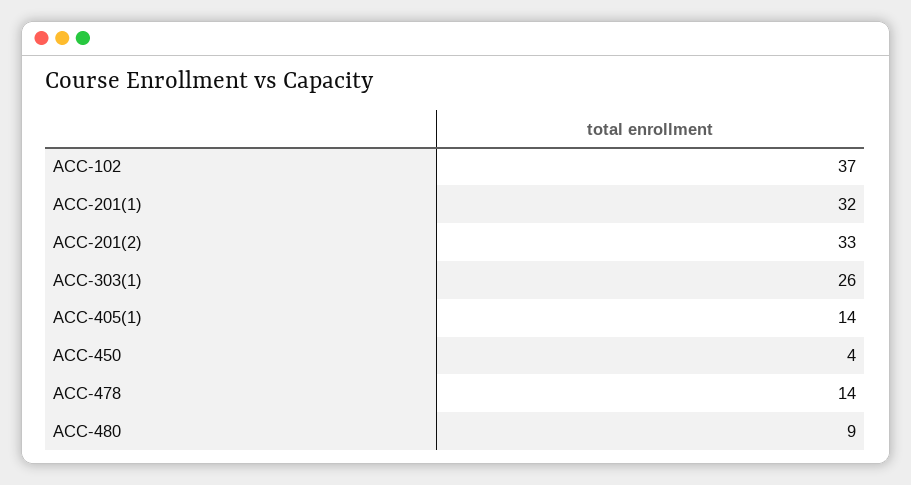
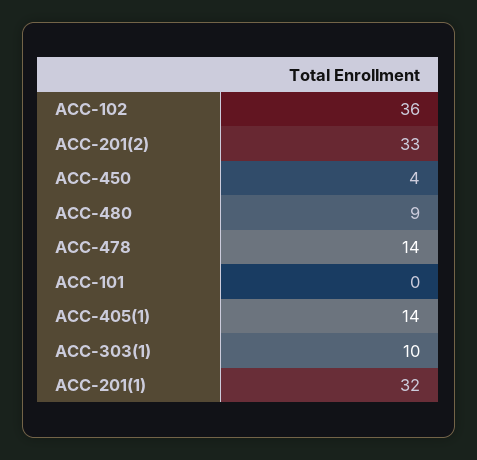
  {
-   "ACC-102": 37,
+   "ACC-102": 36,
    "ACC-201(1)": 32,
    "ACC-201(2)": 33,
-   "ACC-303(1)": 26,
+   "ACC-303(1)": 10,
    "ACC-405(1)": 14,
    "ACC-450": 4,
    "ACC-478": 14,
-   "ACC-480": 9
+   "ACC-480": 9,
+   "ACC-101": 0
  }

